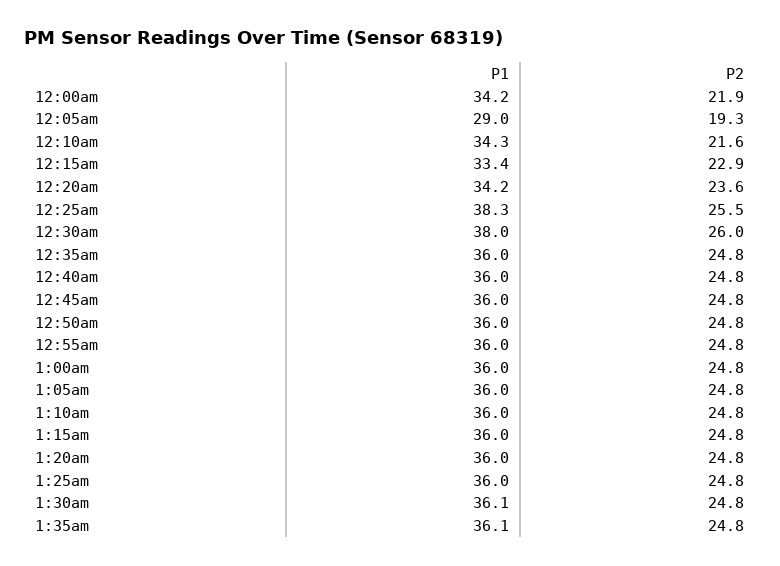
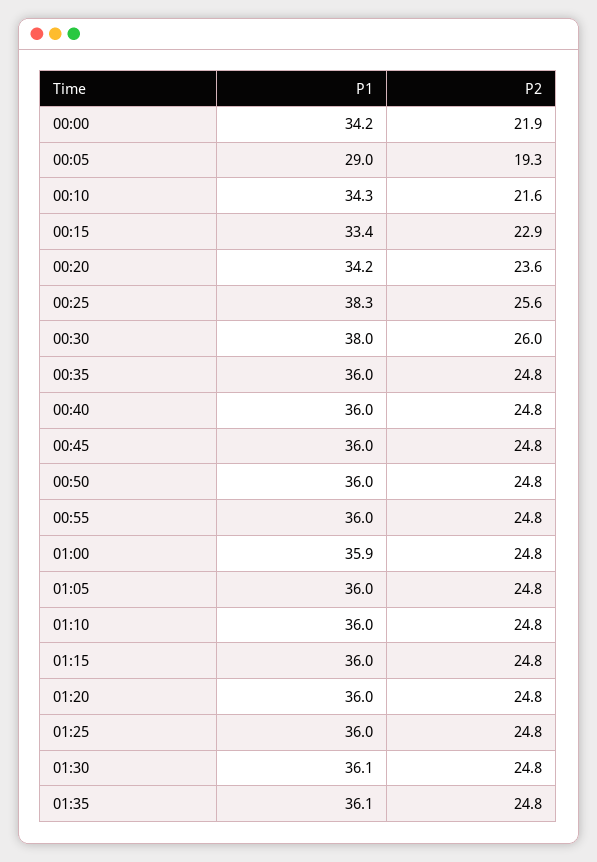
  {
    "P1": {
      "12:00am": 34.2,
      "12:05am": 29,
      "12:10am": 34.3,
      "12:15am": 33.4,
      "12:20am": 34.2,
      "12:25am": 38.3,
      "12:30am": 38,
      "12:35am": 36,
      "12:40am": 36,
      "12:45am": 36,
      "12:50am": 36,
      "12:55am": 36,
-     "1:00am": 36,
+     "1:00am": 35.9,
      "1:05am": 36,
      "1:10am": 36,
      "1:15am": 36,
      "1:20am": 36,
      "1:25am": 36,
      "1:30am": 36.1,
      "1:35am": 36.1
    },
    "P2": {
      "12:00am": 21.9,
      "12:05am": 19.3,
      "12:10am": 21.6,
      "12:15am": 22.9,
      "12:20am": 23.6,
-     "12:25am": 25.5,
+     "12:25am": 25.6,
      "12:30am": 26,
      "12:35am": 24.8,
      "12:40am": 24.8,
      "12:45am": 24.8,
      "12:50am": 24.8,
      "12:55am": 24.8,
      "1:00am": 24.8,
      "1:05am": 24.8,
      "1:10am": 24.8,
      "1:15am": 24.8,
      "1:20am": 24.8,
      "1:25am": 24.8,
      "1:30am": 24.8,
      "1:35am": 24.8
    }
  }

